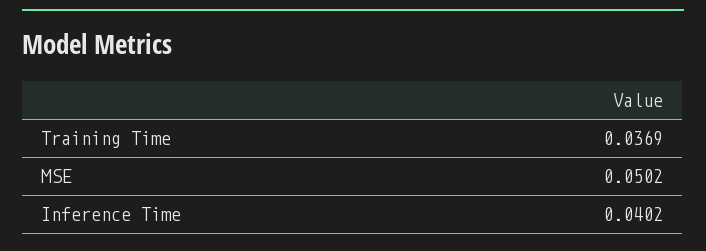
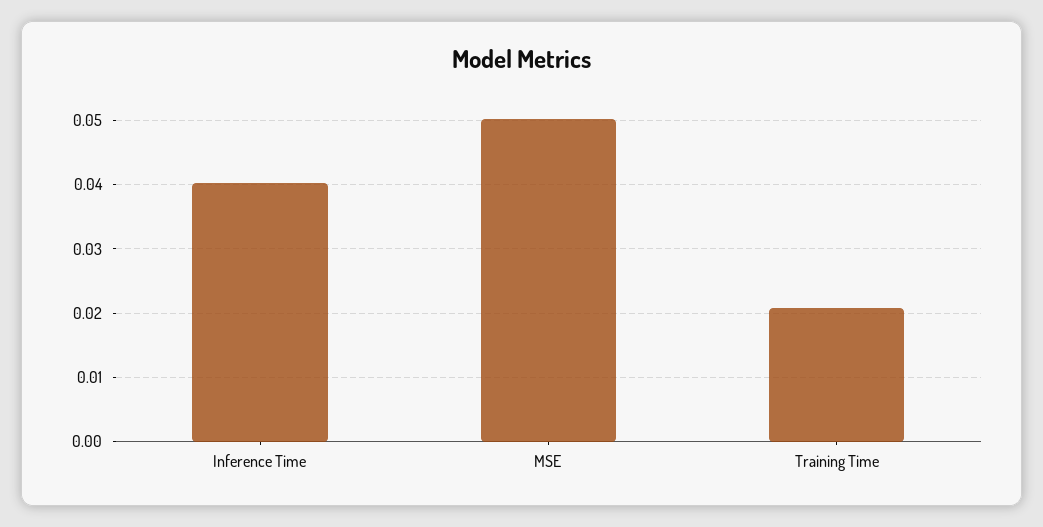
  {
-   "Training Time": 0.0369,
+   "Training Time": 0.021,
    "MSE": 0.0502,
    "Inference Time": 0.0402
  }

